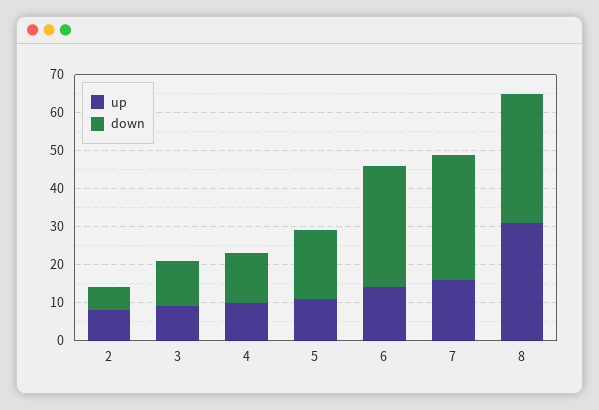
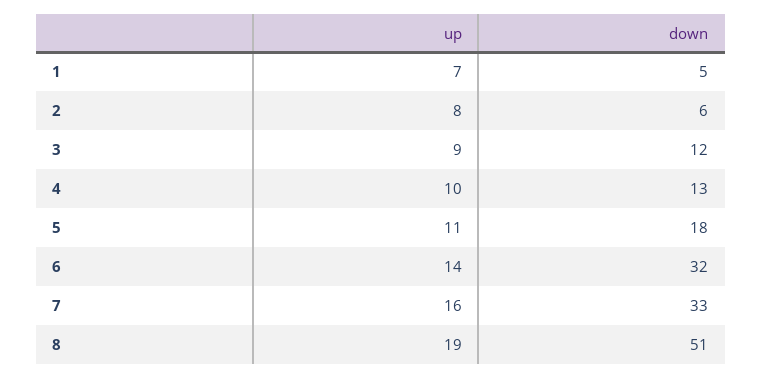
  {
    "up": {
      "2": 8,
      "3": 9,
      "4": 10,
      "5": 11,
      "6": 14,
      "7": 16,
-     "8": 30
+     "8": 19,
+     "1": 7
    },
    "down": {
      "2": 6,
      "3": 12,
      "4": 13,
      "5": 18,
      "6": 32,
      "7": 33,
-     "8": 35
+     "8": 51,
+     "1": 5
    }
  }

